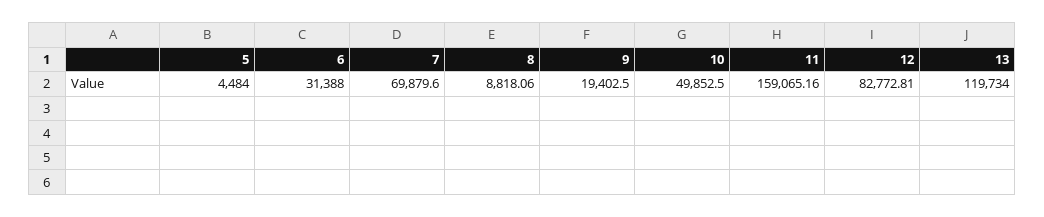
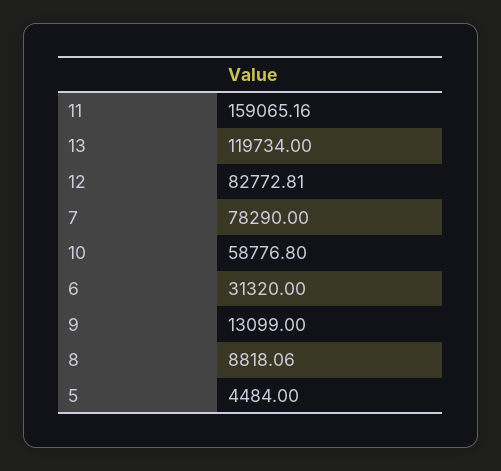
  {
    "5": 4484,
-   "6": 31388,
+   "6": 31320,
-   "7": 69879.6,
+   "7": 78290,
    "8": 8818.06,
-   "9": 19402.5,
+   "9": 13099,
-   "10": 49852.5,
+   "10": 58776.8,
    "11": 159065.16,
    "12": 82772.81,
    "13": 119734
  }

